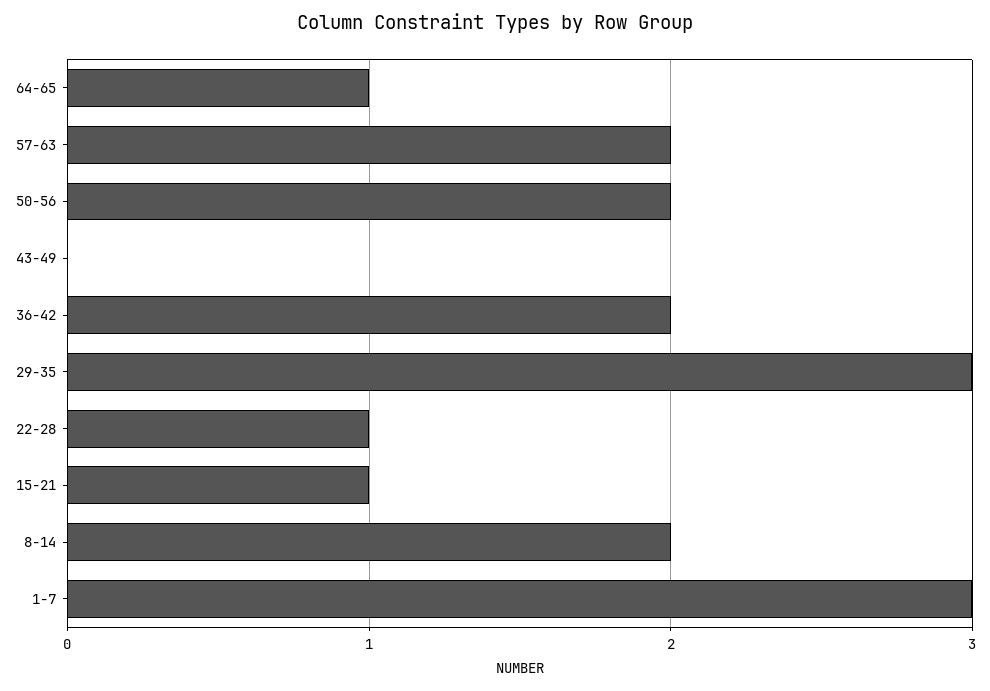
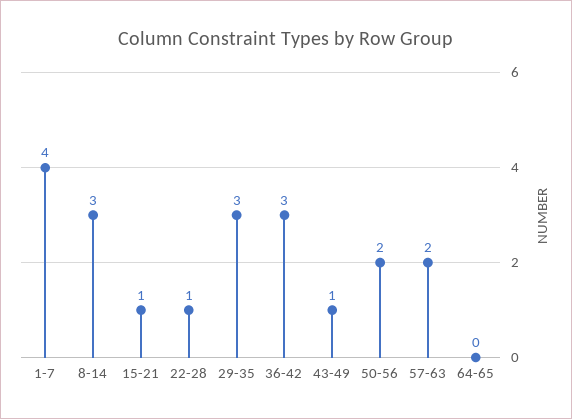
  {
-   "64-65": 1,
+   "64-65": 0,
    "57-63": 2,
    "50-56": 2,
-   "43-49": 0,
+   "43-49": 1,
-   "36-42": 2,
+   "36-42": 3,
    "29-35": 3,
    "22-28": 1,
    "15-21": 1,
-   "8-14": 2,
+   "8-14": 3,
-   "1-7": 3
+   "1-7": 4
  }

